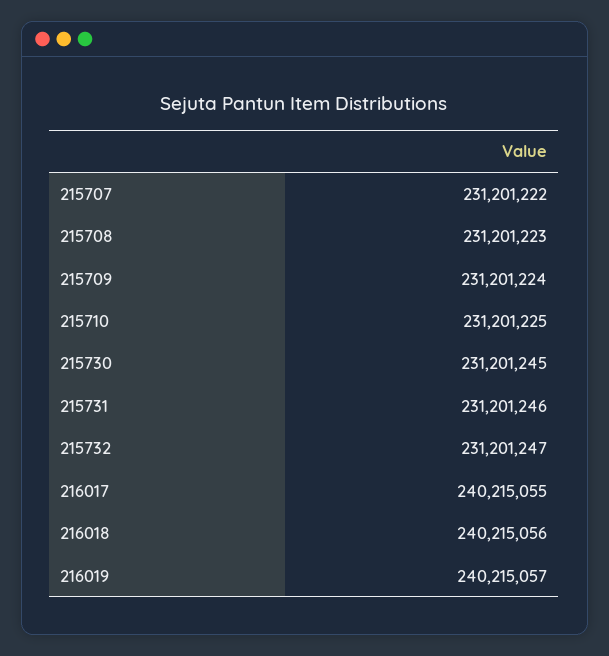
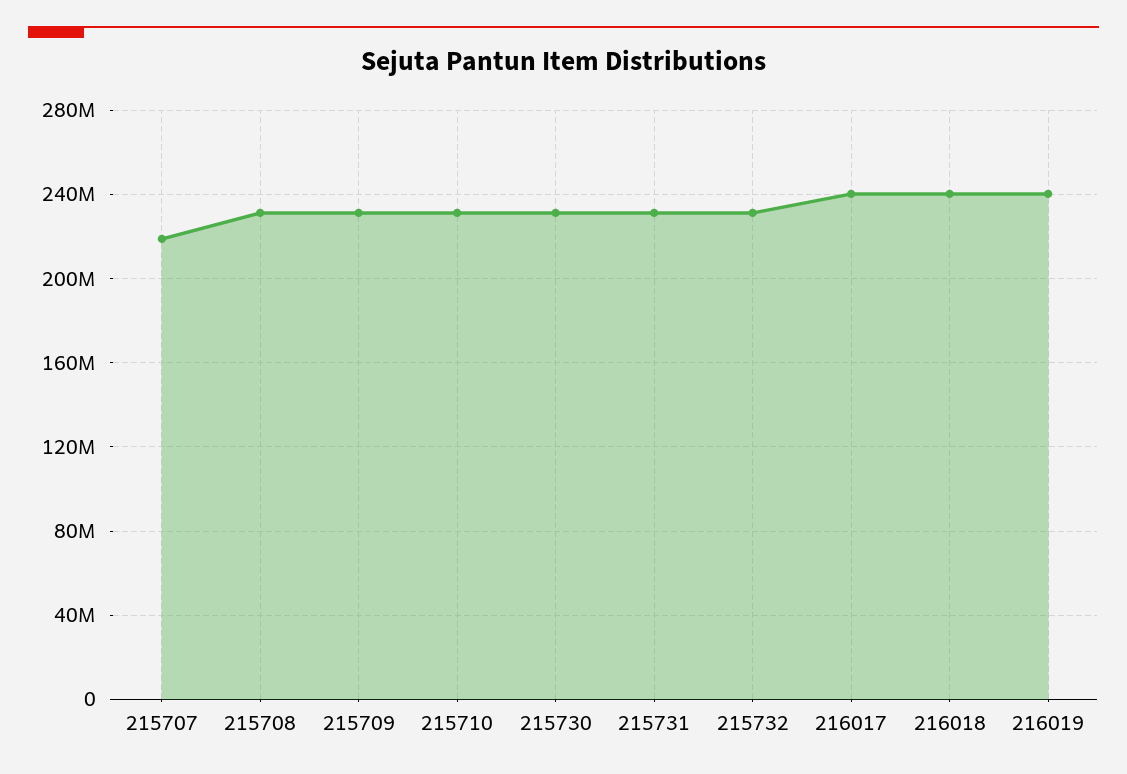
  {
-   "215707": 231201222,
+   "215707": 220000000,
    "215708": 231201223,
    "215709": 231201224,
    "215710": 231201225,
    "215730": 231201245,
    "215731": 231201246,
    "215732": 231201247,
    "216017": 240215055,
    "216018": 240215056,
    "216019": 240215057
  }

